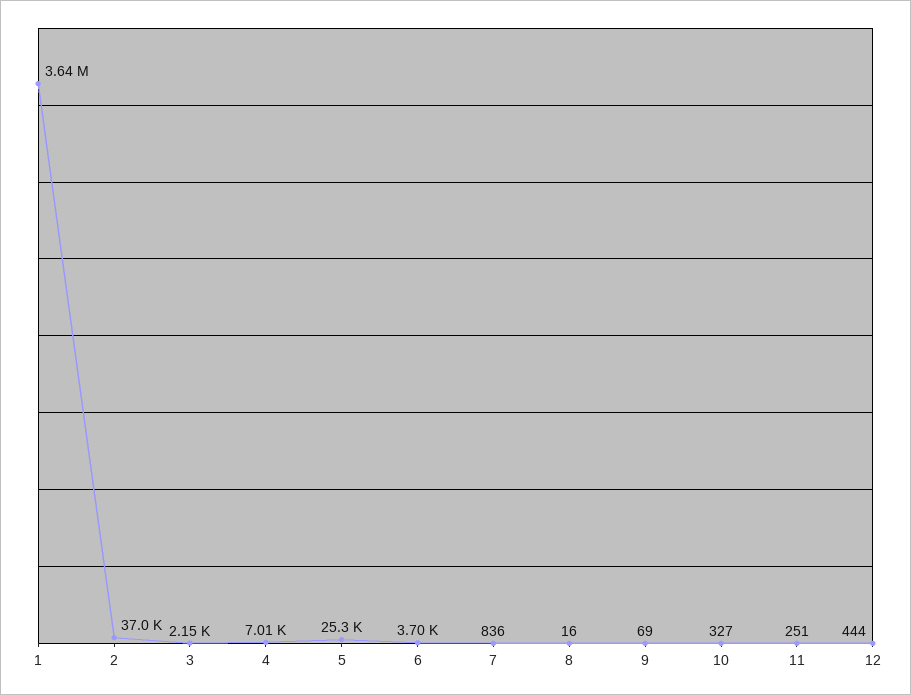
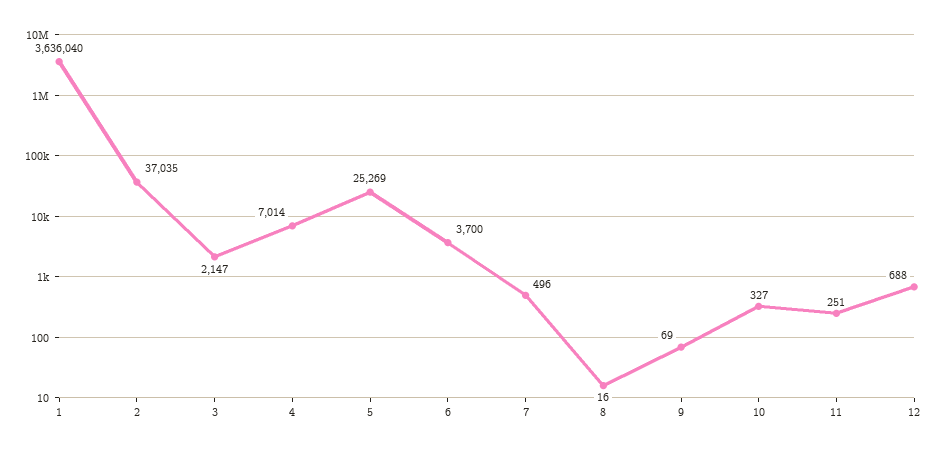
  {
    "1": 3636040,
    "2": 37035,
    "3": 2147,
    "4": 7014,
    "5": 25269,
    "6": 3700,
-   "7": 836,
+   "7": 496,
    "8": 16,
    "9": 69,
    "10": 327,
    "11": 251,
-   "12": 444
+   "12": 688
  }

